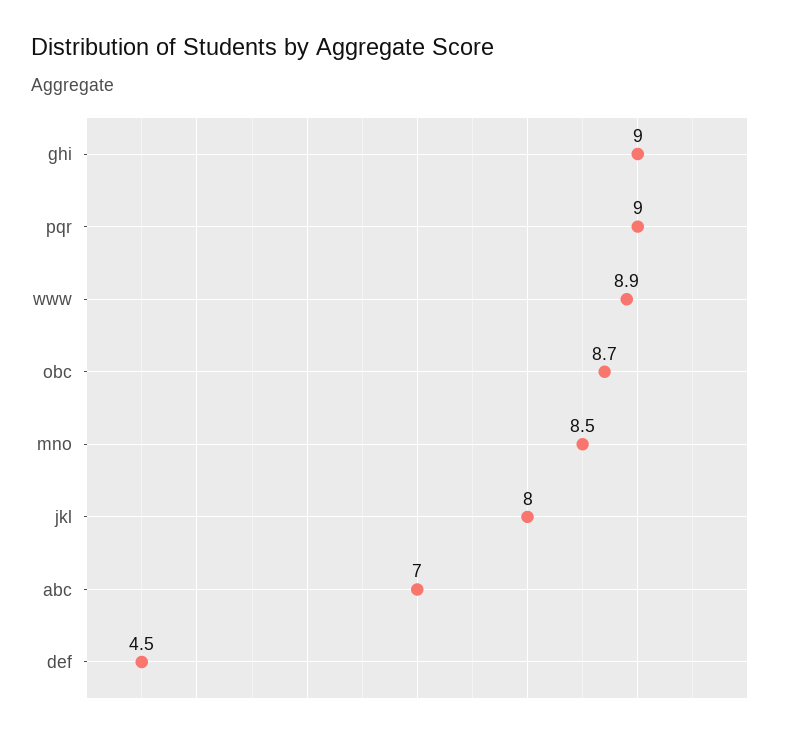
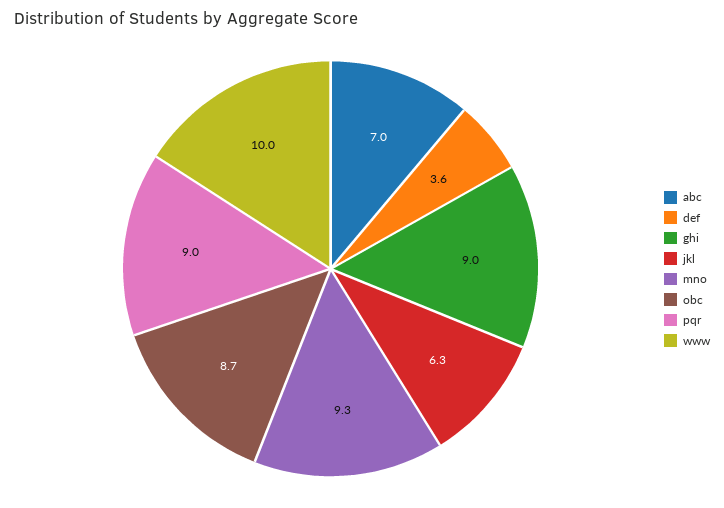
  {
    "ghi": 9,
    "pqr": 9,
-   "www": 8.9,
+   "www": 10,
    "obc": 8.7,
-   "mno": 8.5,
+   "mno": 9.3,
-   "jkl": 8,
+   "jkl": 6.3,
    "abc": 7,
-   "def": 4.5
+   "def": 3.6
  }

